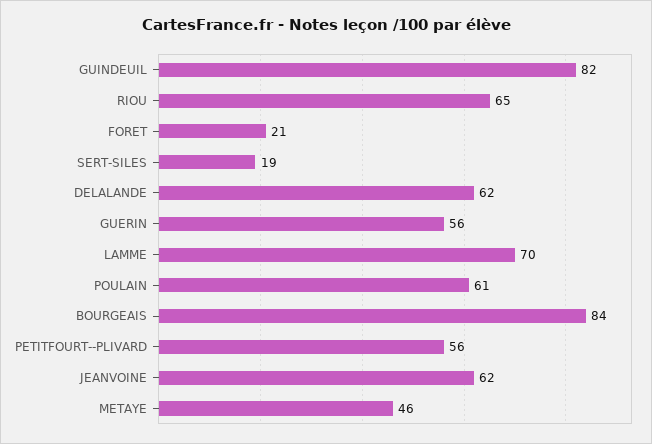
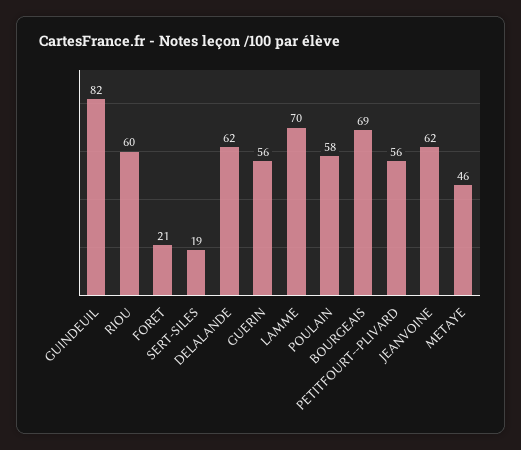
  {
    "GUINDEUIL": 82,
-   "RIOU": 65,
+   "RIOU": 60,
    "FORET": 21,
    "SERT-SILES": 19,
    "DELALANDE": 62,
    "GUERIN": 56,
    "LAMME": 70,
-   "POULAIN": 61,
+   "POULAIN": 58,
-   "BOURGEAIS": 84,
+   "BOURGEAIS": 69,
    "PETITFOURT--PLIVARD": 56,
    "JEANVOINE": 62,
    "METAYE": 46
  }

